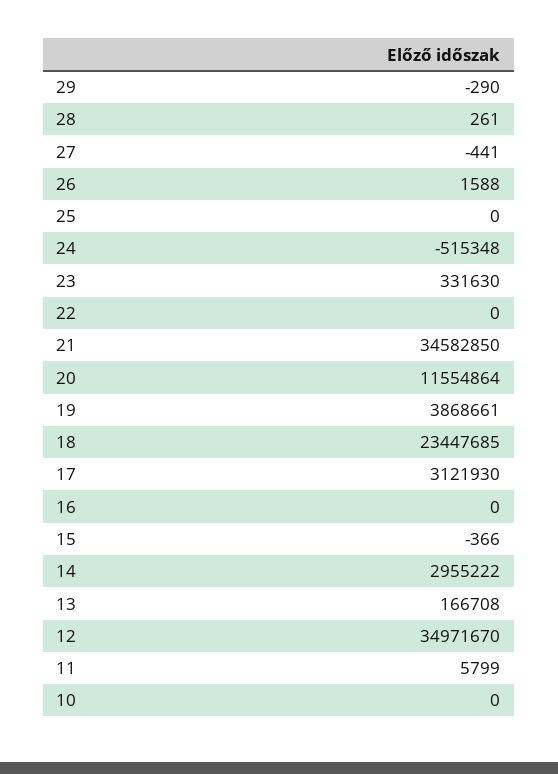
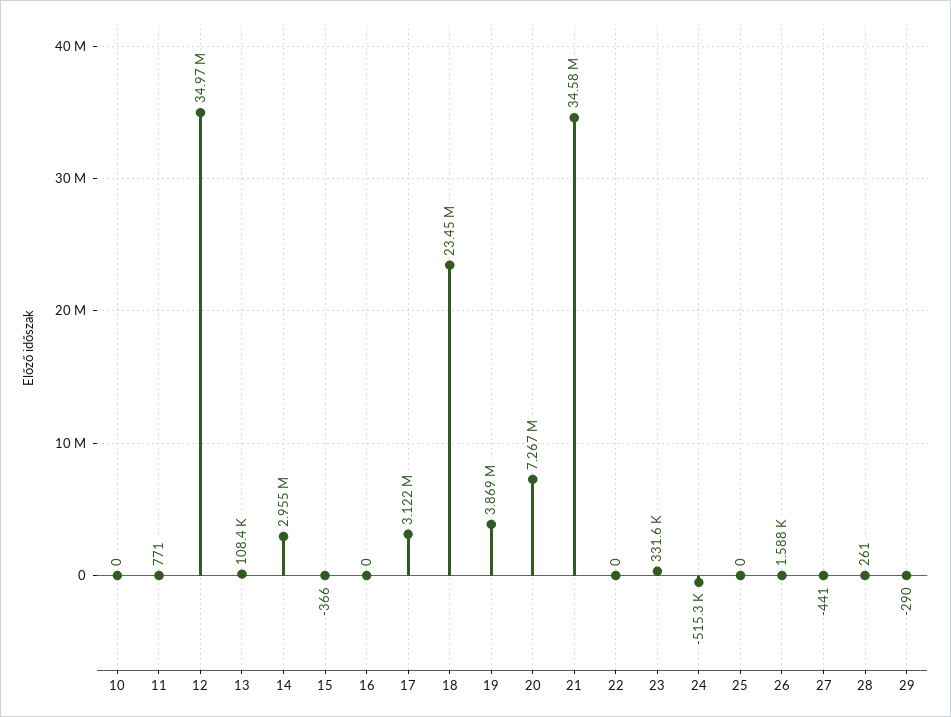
  {
    "29": -290,
    "28": 261,
    "27": -441,
    "26": 1588,
    "25": 0,
    "24": -515348,
    "23": 331630,
    "22": 0,
    "21": 34582850,
-   "20": 11554864,
+   "20": 7267000,
    "19": 3868661,
    "18": 23447685,
    "17": 3121930,
    "16": 0,
    "15": -366,
    "14": 2955222,
-   "13": 166708,
+   "13": 108400,
    "12": 34971670,
-   "11": 5799,
+   "11": 771,
    "10": 0
  }

